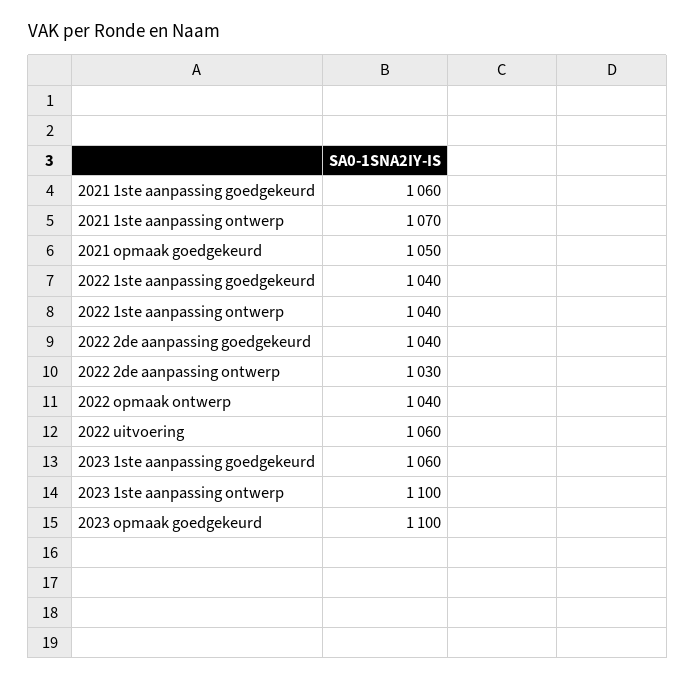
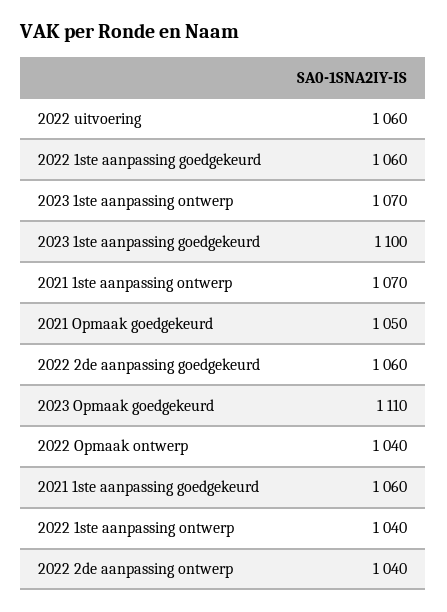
  {
    "2021 1ste aanpassing goedgekeurd": 1060,
    "2021 1ste aanpassing ontwerp": 1070,
    "2021 opmaak goedgekeurd": 1050,
-   "2022 1ste aanpassing goedgekeurd": 1040,
+   "2022 1ste aanpassing goedgekeurd": 1060,
    "2022 1ste aanpassing ontwerp": 1040,
-   "2022 2de aanpassing goedgekeurd": 1040,
+   "2022 2de aanpassing goedgekeurd": 1060,
-   "2022 2de aanpassing ontwerp": 1030,
+   "2022 2de aanpassing ontwerp": 1040,
    "2022 opmaak ontwerp": 1040,
    "2022 uitvoering": 1060,
-   "2023 1ste aanpassing goedgekeurd": 1060,
+   "2023 1ste aanpassing goedgekeurd": 1100,
-   "2023 1ste aanpassing ontwerp": 1100,
+   "2023 1ste aanpassing ontwerp": 1070,
-   "2023 opmaak goedgekeurd": 1100
+   "2023 opmaak goedgekeurd": 1110
  }

